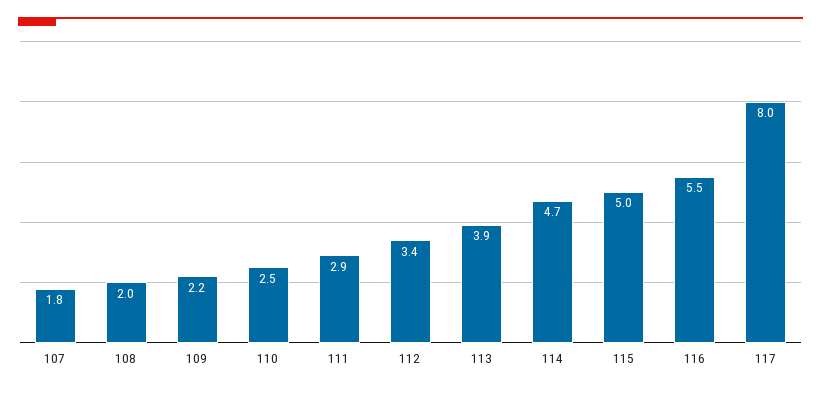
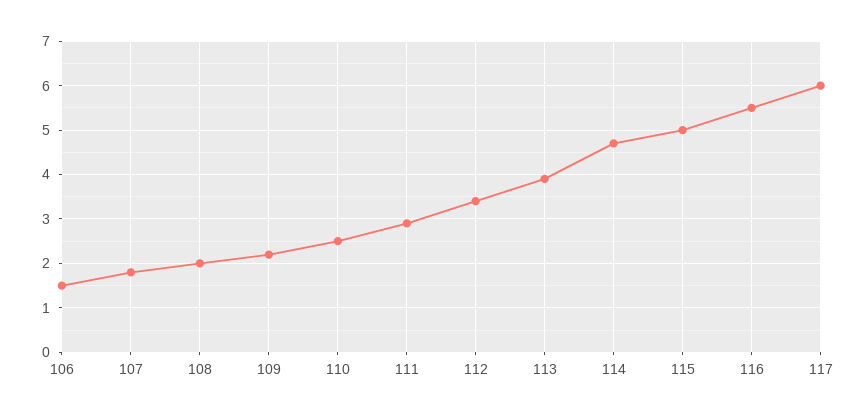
  {
    "107": 1.8,
    "108": 2,
    "109": 2.2,
    "110": 2.5,
    "111": 2.9,
    "112": 3.4,
    "113": 3.9,
    "114": 4.7,
    "115": 5,
    "116": 5.5,
-   "117": 8
+   "117": 6,
+   "106": 1.5
  }

